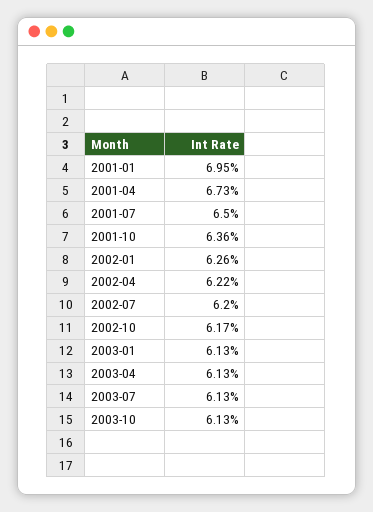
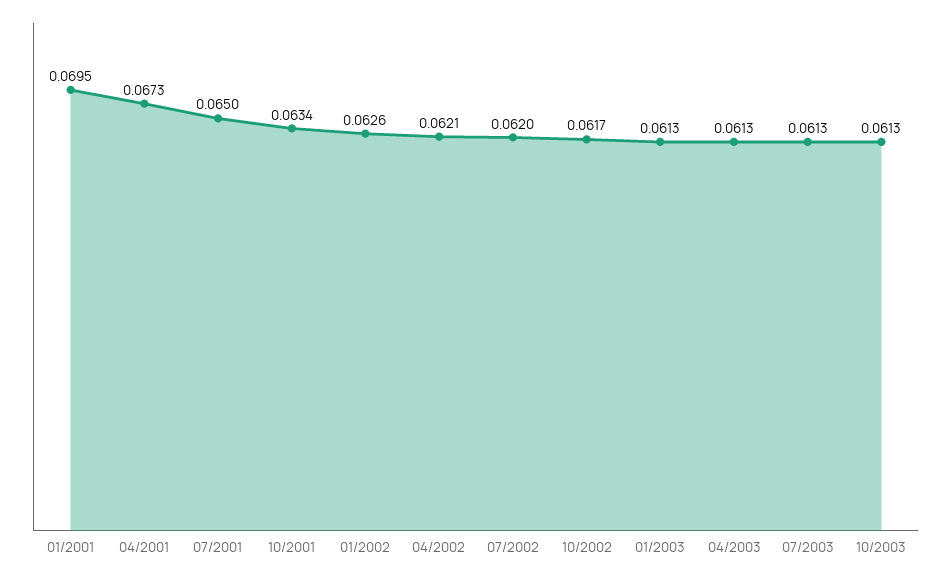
  {
    "2001-01": 0.0695,
    "2001-04": 0.0673,
    "2001-07": 0.065,
-   "2001-10": 0.0636,
+   "2001-10": 0.0634,
    "2002-01": 0.0626,
-   "2002-04": 0.0622,
+   "2002-04": 0.0621,
    "2002-07": 0.062,
    "2002-10": 0.0617,
    "2003-01": 0.0613,
    "2003-04": 0.0613,
    "2003-07": 0.0613,
    "2003-10": 0.0613
  }

